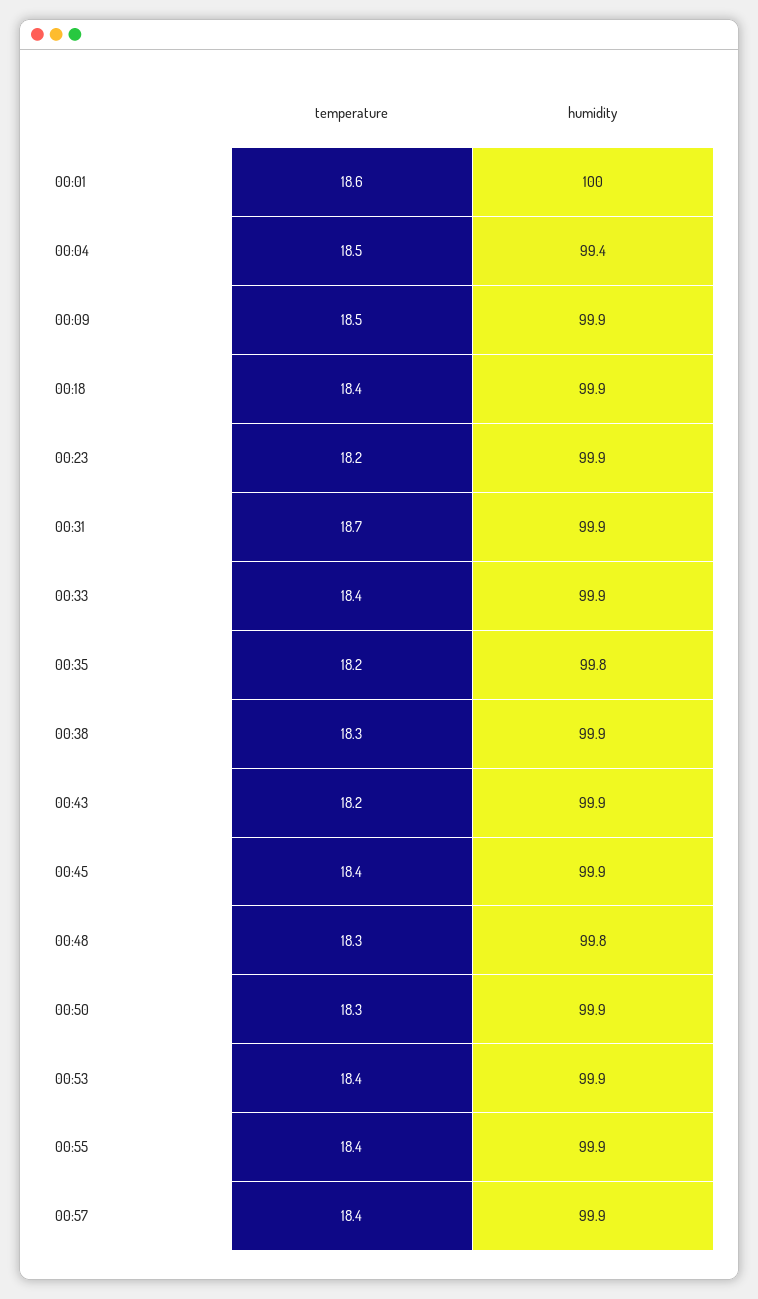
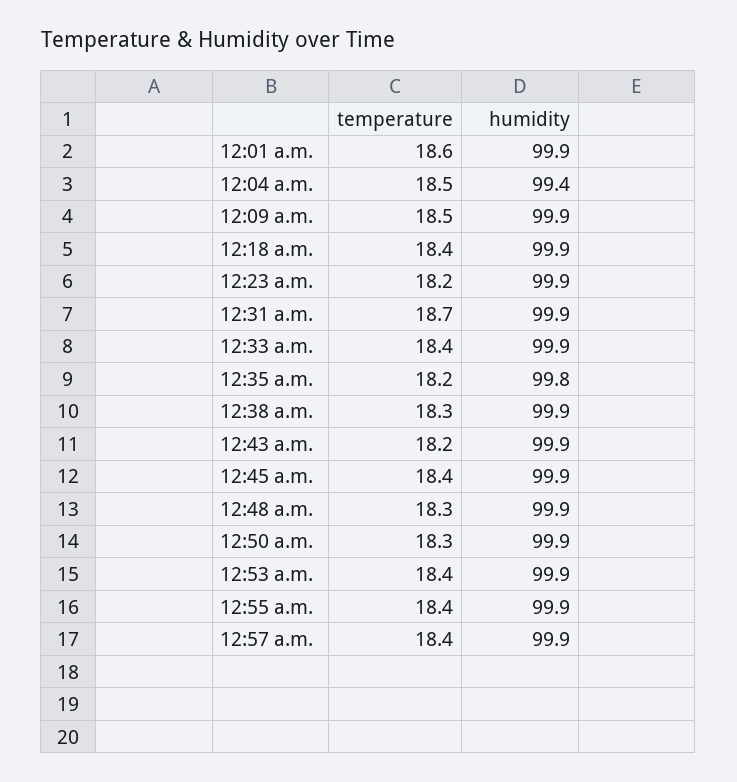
  {
    "temperature": {
      "00:01": 18.6,
      "00:04": 18.5,
      "00:09": 18.5,
      "00:18": 18.4,
      "00:23": 18.2,
      "00:31": 18.7,
      "00:33": 18.4,
      "00:35": 18.2,
      "00:38": 18.3,
      "00:43": 18.2,
      "00:45": 18.4,
      "00:48": 18.3,
      "00:50": 18.3,
      "00:53": 18.4,
      "00:55": 18.4,
      "00:57": 18.4
    },
    "humidity": {
-     "00:01": 100,
+     "00:01": 99.9,
      "00:04": 99.4,
      "00:09": 99.9,
      "00:18": 99.9,
      "00:23": 99.9,
      "00:31": 99.9,
      "00:33": 99.9,
      "00:35": 99.8,
      "00:38": 99.9,
      "00:43": 99.9,
      "00:45": 99.9,
-     "00:48": 99.8,
+     "00:48": 99.9,
      "00:50": 99.9,
      "00:53": 99.9,
      "00:55": 99.9,
      "00:57": 99.9
    }
  }

